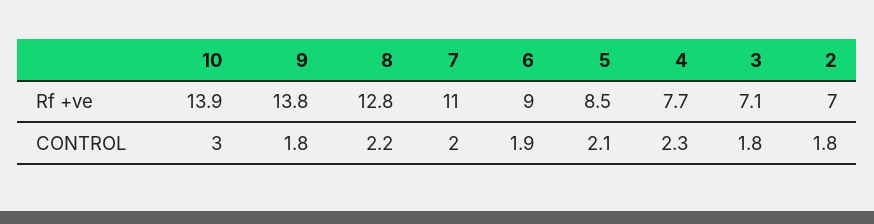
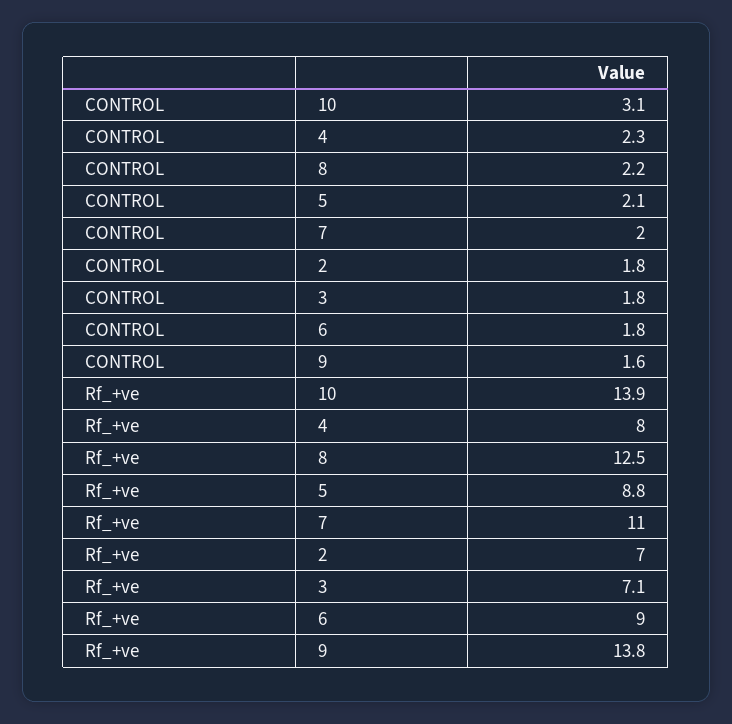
  {
    "10": {
      "Rf +ve": 13.9,
-     "CONTROL": 3
+     "CONTROL": 3.1
    },
    "9": {
      "Rf +ve": 13.8,
-     "CONTROL": 1.8
+     "CONTROL": 1.6
    },
    "8": {
-     "Rf +ve": 12.8,
+     "Rf +ve": 12.5,
      "CONTROL": 2.2
    },
    "7": {
      "Rf +ve": 11,
      "CONTROL": 2
    },
    "6": {
      "Rf +ve": 9,
-     "CONTROL": 1.9
+     "CONTROL": 1.8
    },
    "5": {
-     "Rf +ve": 8.5,
+     "Rf +ve": 8.8,
      "CONTROL": 2.1
    },
    "4": {
-     "Rf +ve": 7.7,
+     "Rf +ve": 8,
      "CONTROL": 2.3
    },
    "3": {
      "Rf +ve": 7.1,
      "CONTROL": 1.8
    },
    "2": {
      "Rf +ve": 7,
      "CONTROL": 1.8
    }
  }

